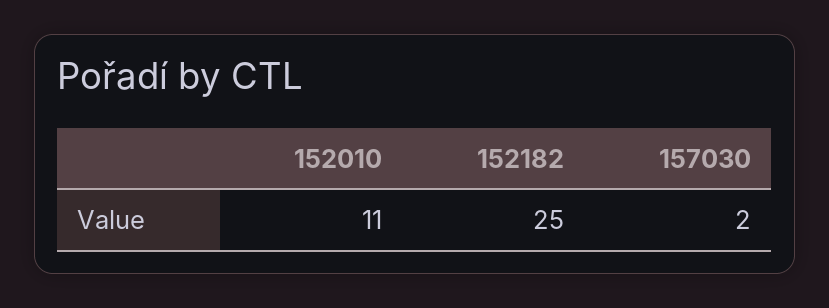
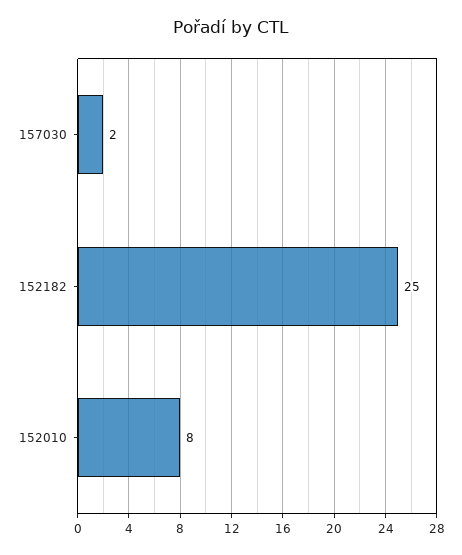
  {
-   "152010": 11,
+   "152010": 8,
    "152182": 25,
    "157030": 2
  }

